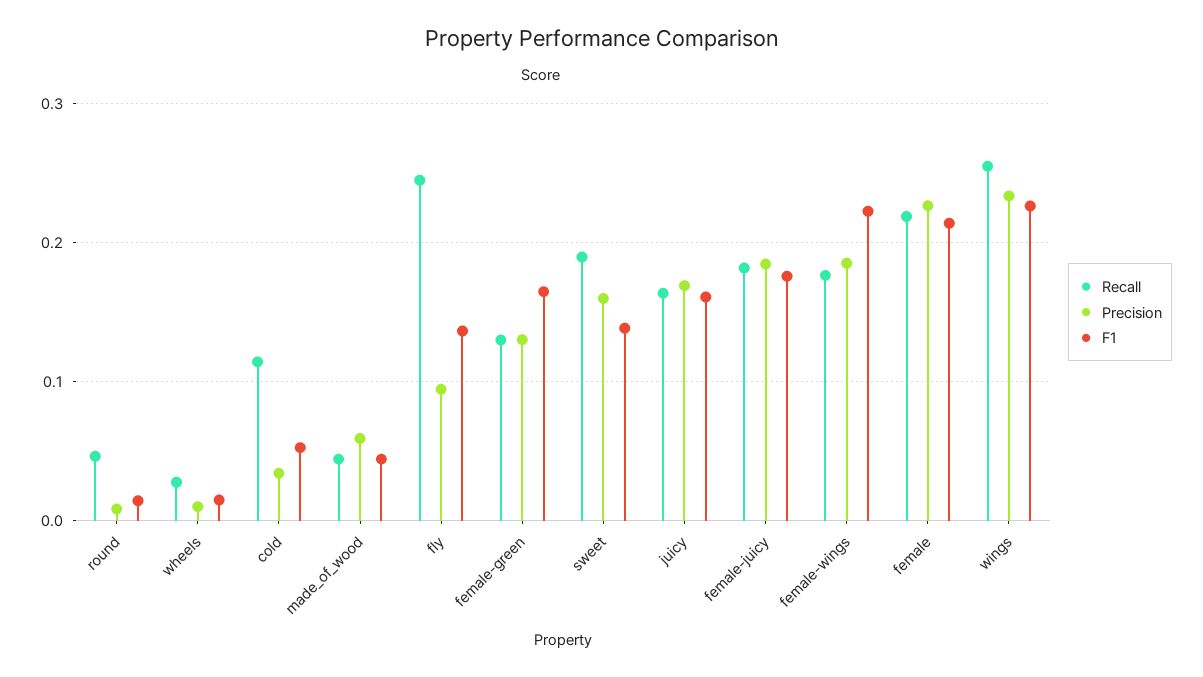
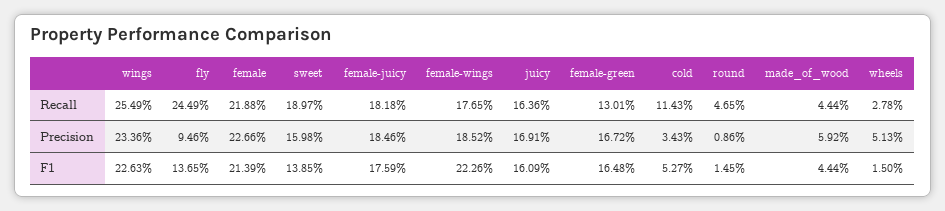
  {
    "Recall": {
      "round": 0.0465,
      "wheels": 0.0278,
      "cold": 0.1143,
      "made_of_wood": 0.0444,
      "fly": 0.2449,
      "female-green": 0.1301,
      "sweet": 0.1897,
      "juicy": 0.1636,
      "female-juicy": 0.1818,
      "female-wings": 0.1765,
      "female": 0.2188,
      "wings": 0.2549
    },
    "Precision": {
      "round": 0.0086,
-     "wheels": 0.01,
+     "wheels": 0.0513,
      "cold": 0.0343,
      "made_of_wood": 0.0592,
      "fly": 0.0946,
-     "female-green": 0.13,
+     "female-green": 0.1672,
      "sweet": 0.1598,
      "juicy": 0.1691,
      "female-juicy": 0.1846,
      "female-wings": 0.1852,
      "female": 0.2266,
      "wings": 0.2336
    },
    "F1": {
      "round": 0.0145,
      "wheels": 0.015,
      "cold": 0.0527,
      "made_of_wood": 0.0444,
      "fly": 0.1365,
      "female-green": 0.1648,
      "sweet": 0.1385,
      "juicy": 0.1609,
      "female-juicy": 0.1759,
      "female-wings": 0.2226,
      "female": 0.2139,
      "wings": 0.2263
    }
  }

